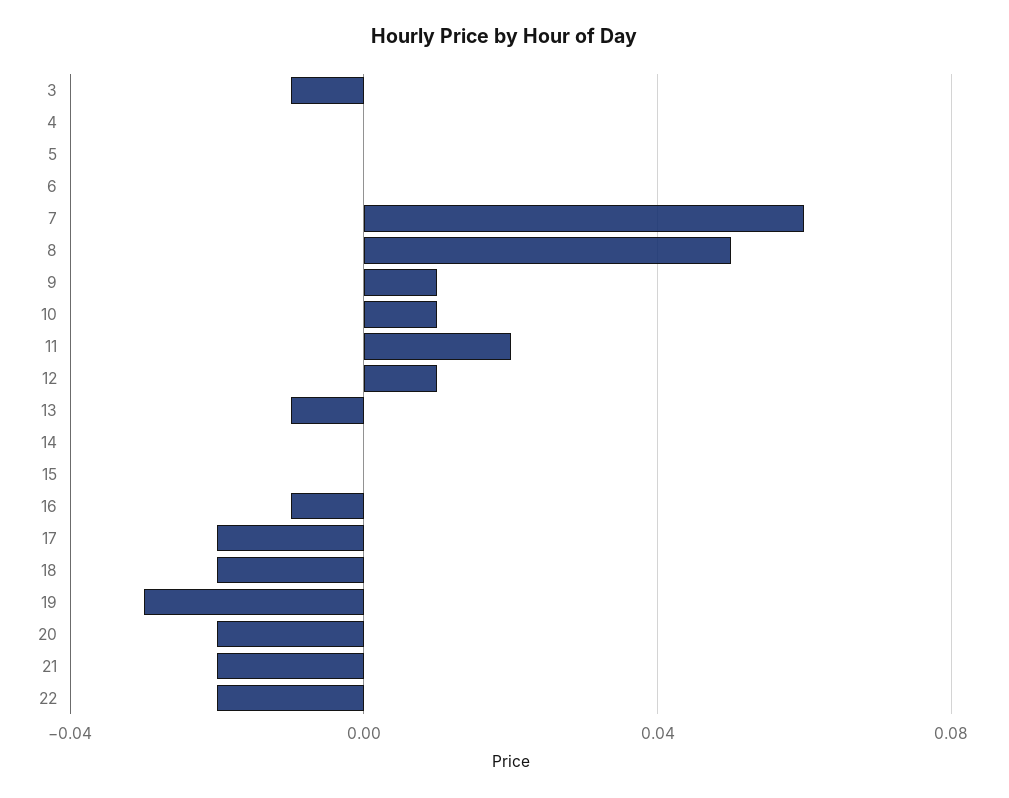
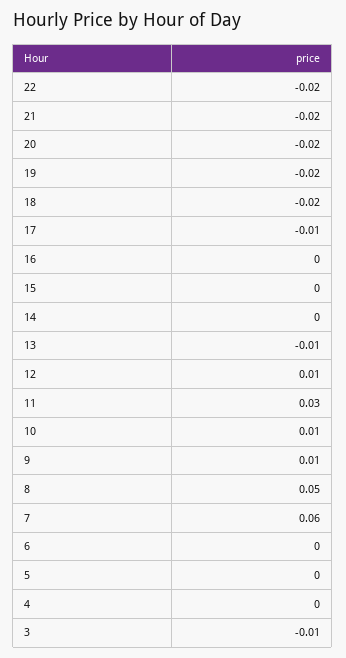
  {
    "3": -0.01,
    "4": 0,
    "5": 0,
    "6": 0,
    "7": 0.06,
    "8": 0.05,
    "9": 0.01,
    "10": 0.01,
-   "11": 0.02,
+   "11": 0.03,
    "12": 0.01,
    "13": -0.01,
    "14": 0,
    "15": 0,
-   "16": -0.01,
+   "16": 0,
-   "17": -0.02,
+   "17": -0.01,
    "18": -0.02,
-   "19": -0.03,
+   "19": -0.02,
    "20": -0.02,
    "21": -0.02,
    "22": -0.02
  }

